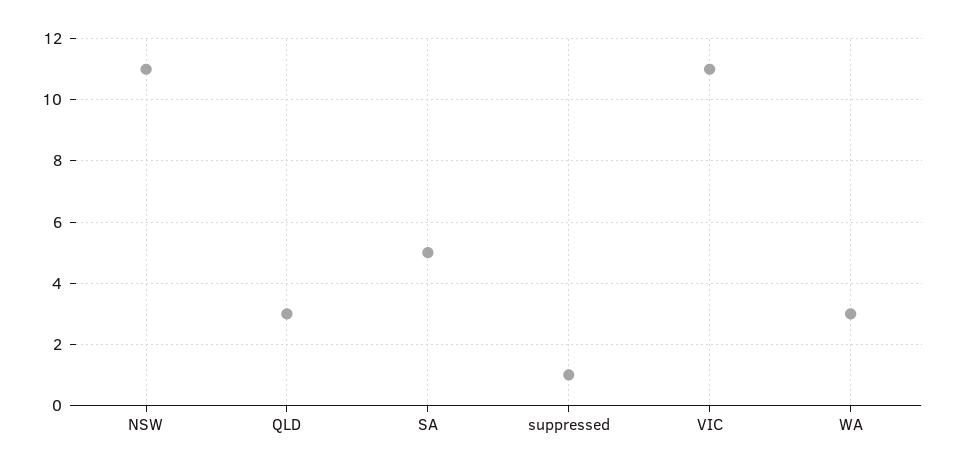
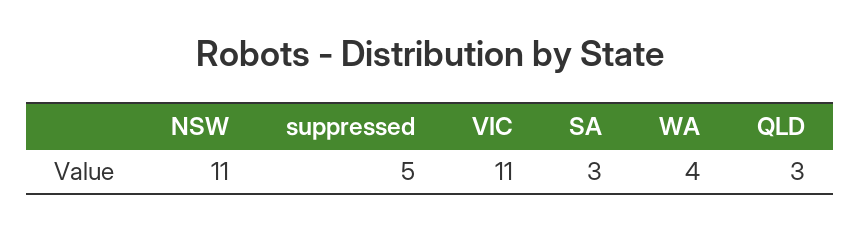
  {
    "NSW": 11,
    "QLD": 3,
-   "SA": 5,
+   "SA": 3,
-   "suppressed": 1,
+   "suppressed": 5,
    "VIC": 11,
-   "WA": 3
+   "WA": 4
  }

